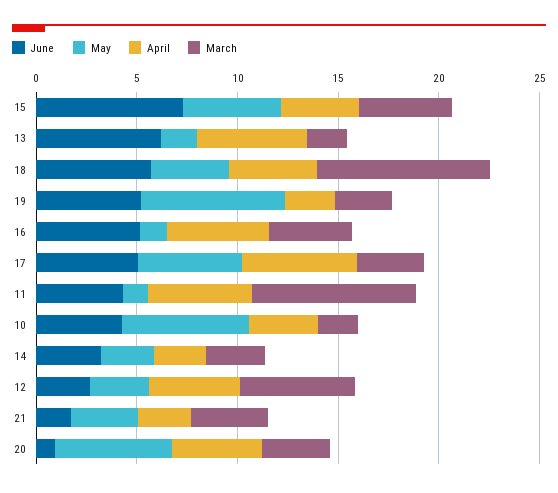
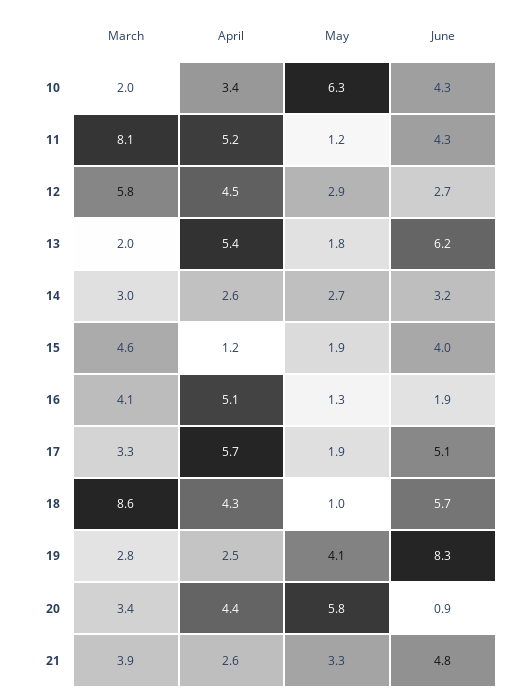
  {
    "June": {
-     "15": 7,
+     "15": 4,
      "13": 6.2,
      "18": 5.7,
-     "19": 5,
+     "19": 8.3,
-     "16": 5,
+     "16": 1.9,
      "17": 5.1,
      "11": 4.3,
      "10": 4.3,
      "14": 3.2,
      "12": 2.7,
-     "21": 2,
+     "21": 4.8,
      "20": 0.9
    },
    "May": {
-     "15": 5,
+     "15": 1.9,
      "13": 1.8,
-     "18": 4,
+     "18": 1,
-     "19": 7,
+     "19": 4.1,
      "16": 1.3,
-     "17": 5,
+     "17": 1.9,
      "11": 1.2,
      "10": 6.3,
      "14": 2.7,
      "12": 2.9,
      "21": 3.3,
      "20": 5.8
    },
    "April": {
-     "15": 4,
+     "15": 1.2,
      "13": 5.4,
      "18": 4.3,
      "19": 2.5,
      "16": 5.1,
      "17": 5.7,
      "11": 5.2,
      "10": 3.4,
      "14": 2.6,
      "12": 4.5,
      "21": 2.6,
      "20": 4.4
    },
    "March": {
      "15": 4.6,
      "13": 2,
      "18": 8.6,
      "19": 2.8,
      "16": 4.1,
      "17": 3.3,
      "11": 8.1,
      "10": 2,
      "14": 3,
      "12": 5.8,
      "21": 3.9,
      "20": 3.4
    }
  }

